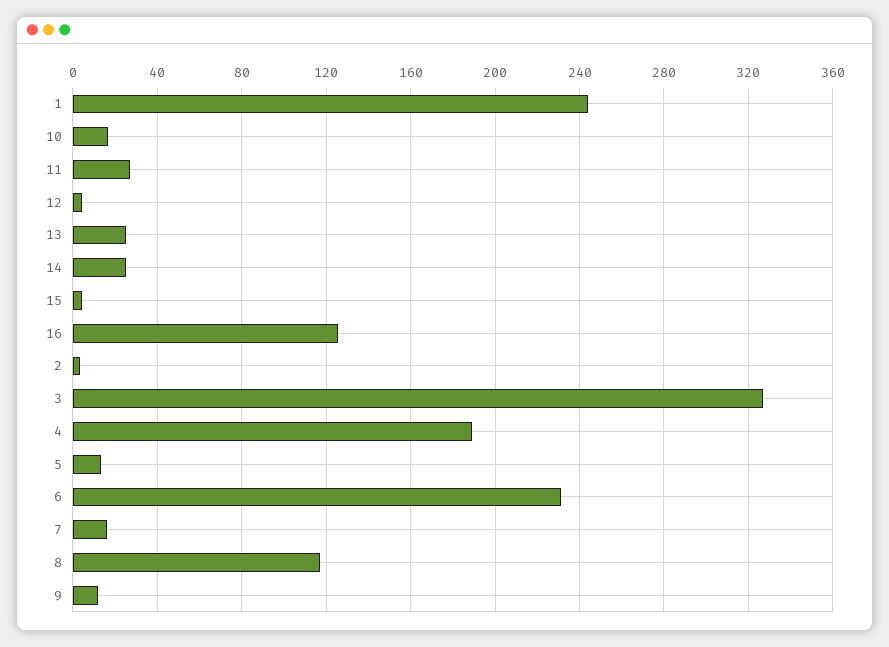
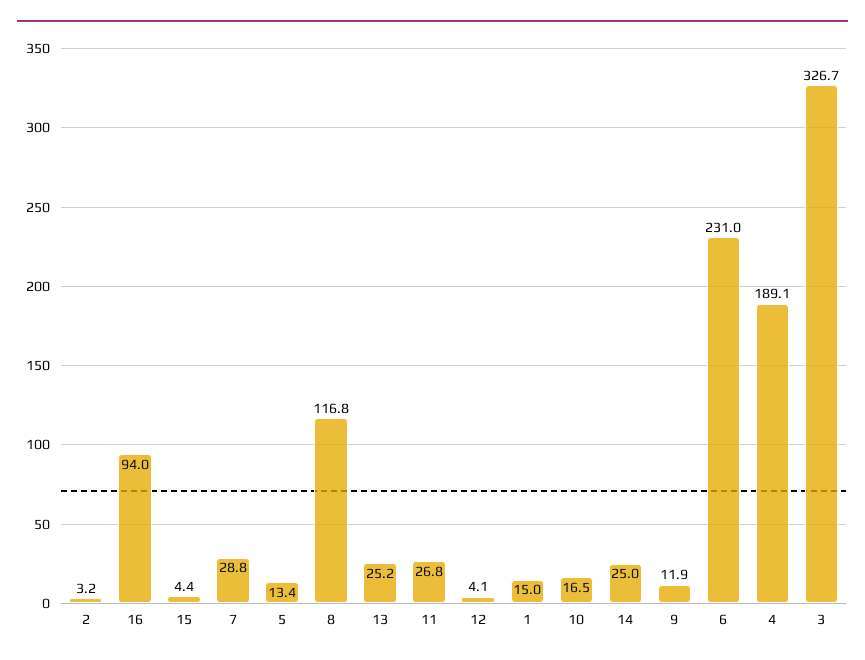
  {
-   "1": 245,
+   "1": 15,
    "10": 16.5,
    "11": 26.8,
    "12": 4.1,
    "13": 25.2,
    "14": 25,
    "15": 4.4,
-   "16": 125,
+   "16": 94,
    "2": 3.2,
    "3": 326.7,
    "4": 189.1,
    "5": 13.4,
    "6": 231,
-   "7": 15,
+   "7": 28.8,
    "8": 116.8,
    "9": 11.9
  }

